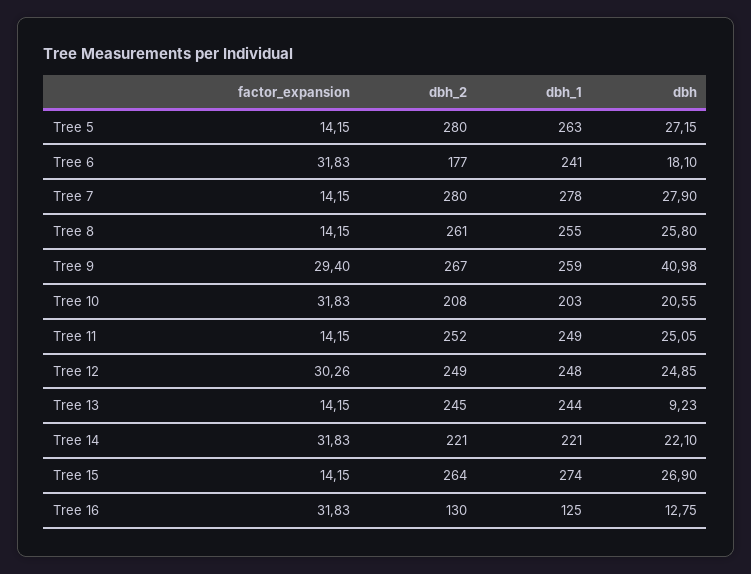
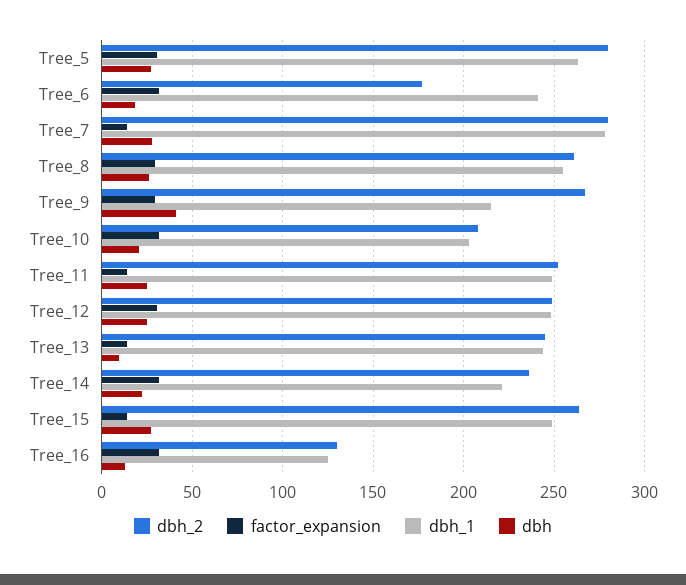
  {
    "factor_expansion": {
-     "Tree 5": 14.15,
+     "Tree 5": 30,
      "Tree 6": 31.83,
      "Tree 7": 14.15,
-     "Tree 8": 14.15,
+     "Tree 8": 30,
      "Tree 9": 29.4,
      "Tree 10": 31.83,
      "Tree 11": 14.15,
      "Tree 12": 30.26,
      "Tree 13": 14.15,
      "Tree 14": 31.83,
      "Tree 15": 14.15,
      "Tree 16": 31.83
    },
    "dbh_2": {
      "Tree 5": 280,
      "Tree 6": 177,
      "Tree 7": 280,
      "Tree 8": 261,
      "Tree 9": 267,
      "Tree 10": 208,
      "Tree 11": 252,
      "Tree 12": 249,
      "Tree 13": 245,
-     "Tree 14": 221,
+     "Tree 14": 235,
      "Tree 15": 264,
      "Tree 16": 130
    },
    "dbh_1": {
      "Tree 5": 263,
      "Tree 6": 241,
      "Tree 7": 278,
      "Tree 8": 255,
-     "Tree 9": 259,
+     "Tree 9": 215,
      "Tree 10": 203,
      "Tree 11": 249,
      "Tree 12": 248,
      "Tree 13": 244,
      "Tree 14": 221,
-     "Tree 15": 274,
+     "Tree 15": 250,
      "Tree 16": 125
    },
    "dbh": {
      "Tree 5": 27.15,
      "Tree 6": 18.1,
      "Tree 7": 27.9,
      "Tree 8": 25.8,
      "Tree 9": 40.98,
      "Tree 10": 20.55,
      "Tree 11": 25.05,
      "Tree 12": 24.85,
      "Tree 13": 9.23,
      "Tree 14": 22.1,
      "Tree 15": 26.9,
      "Tree 16": 12.75
    }
  }

